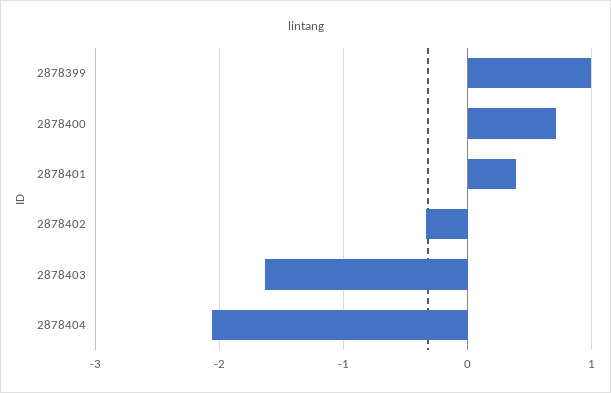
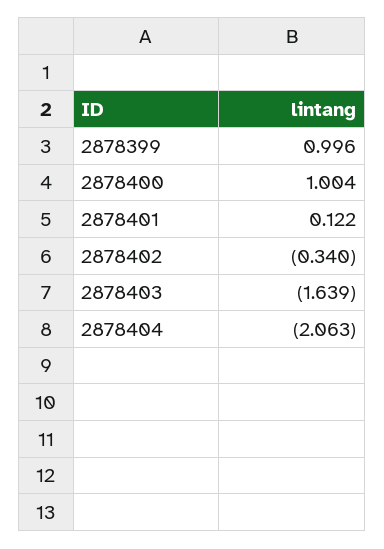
  {
    "2878399": 0.996,
-   "2878400": 0.7,
+   "2878400": 1.004,
-   "2878401": 0.4,
+   "2878401": 0.122,
    "2878402": -0.34,
    "2878403": -1.639,
    "2878404": -2.063
  }

